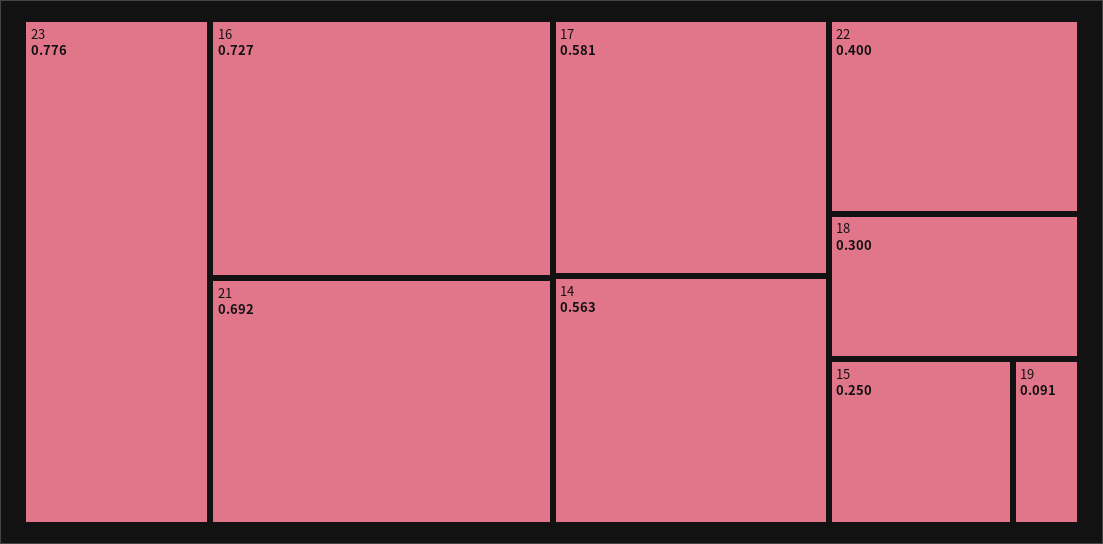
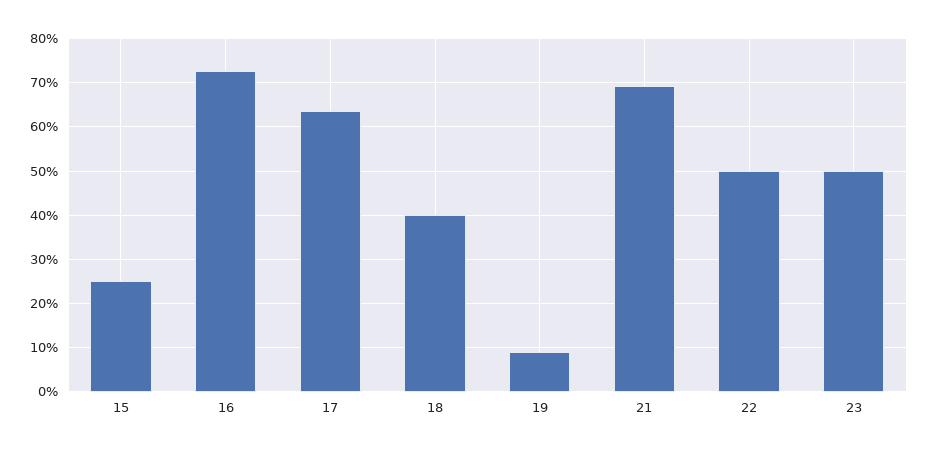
  {
-   "23": 0.776,
+   "23": 0.5,
    "16": 0.727,
    "21": 0.692,
-   "17": 0.581,
+   "17": 0.64,
-   "14": 0.563,
-   "22": 0.4,
+   "22": 0.5,
-   "18": 0.3,
+   "18": 0.4,
    "15": 0.25,
    "19": 0.091
  }

